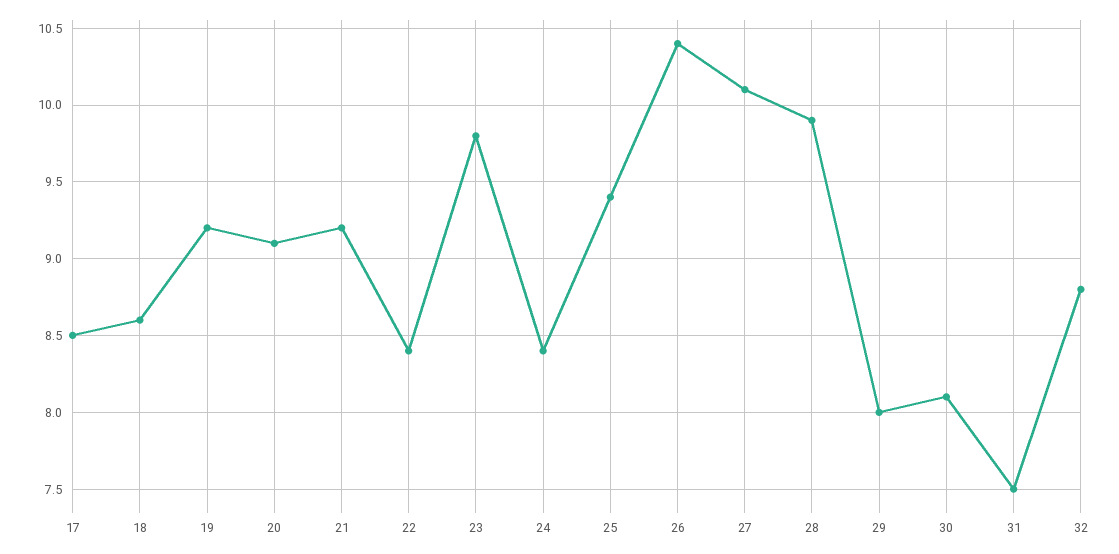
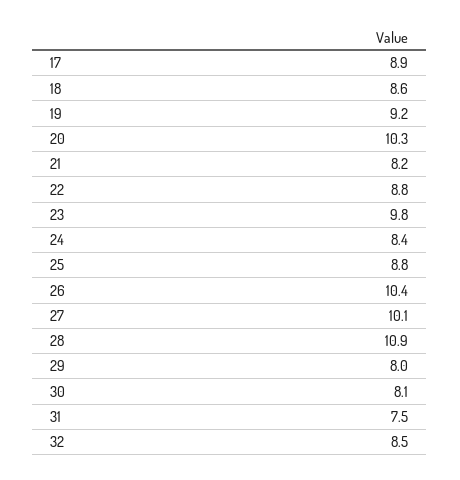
  {
-   "17": 8.5,
+   "17": 8.9,
    "18": 8.6,
    "19": 9.2,
-   "20": 9.1,
+   "20": 10.3,
-   "21": 9.2,
+   "21": 8.2,
-   "22": 8.4,
+   "22": 8.8,
    "23": 9.8,
    "24": 8.4,
-   "25": 9.4,
+   "25": 8.8,
    "26": 10.4,
    "27": 10.1,
-   "28": 9.9,
+   "28": 10.9,
    "29": 8,
    "30": 8.1,
    "31": 7.5,
-   "32": 8.8
+   "32": 8.5
  }

